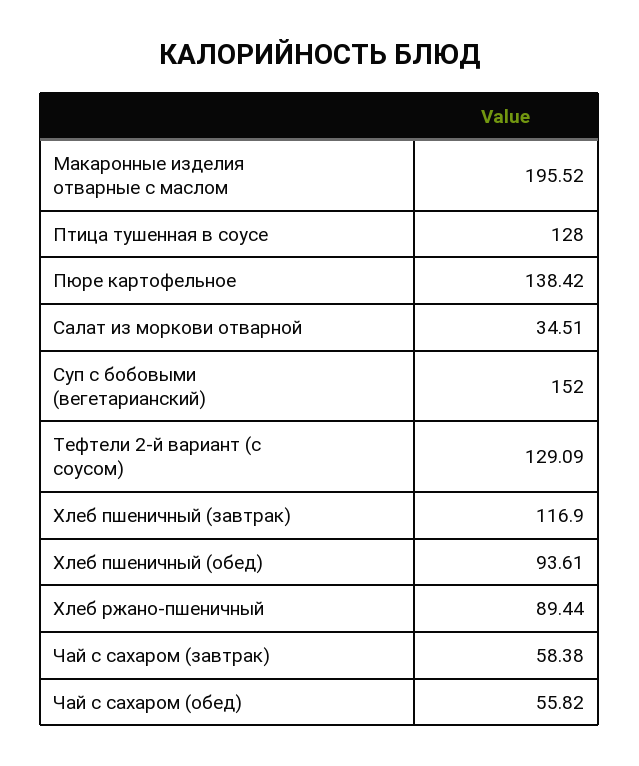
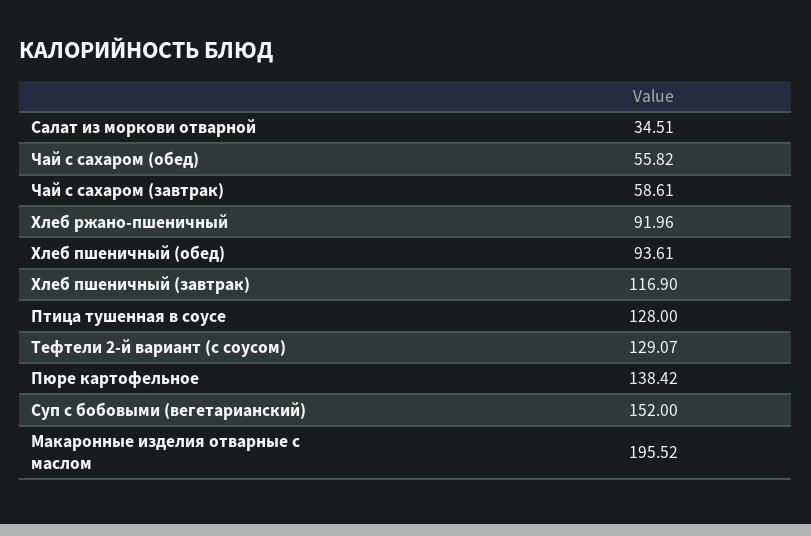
  {
    "Макаронные изделия отварные с маслом": 195.52,
    "Птица тушенная в соусе": 128,
    "Пюре картофельное": 138.42,
    "Салат из моркови отварной": 34.51,
    "Суп с бобовыми (вегетарианский)": 152,
-   "Тефтели 2-й вариант (с соусом)": 129.09,
+   "Тефтели 2-й вариант (с соусом)": 129.07,
    "Хлеб пшеничный (завтрак)": 116.9,
    "Хлеб пшеничный (обед)": 93.61,
-   "Хлеб ржано-пшеничный": 89.44,
+   "Хлеб ржано-пшеничный": 91.96,
-   "Чай с сахаром (завтрак)": 58.38,
+   "Чай с сахаром (завтрак)": 58.61,
    "Чай с сахаром (обед)": 55.82
  }

